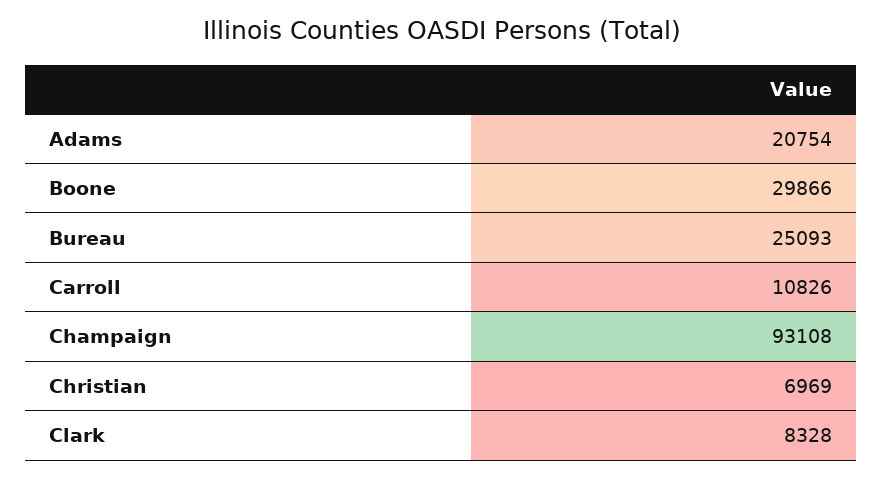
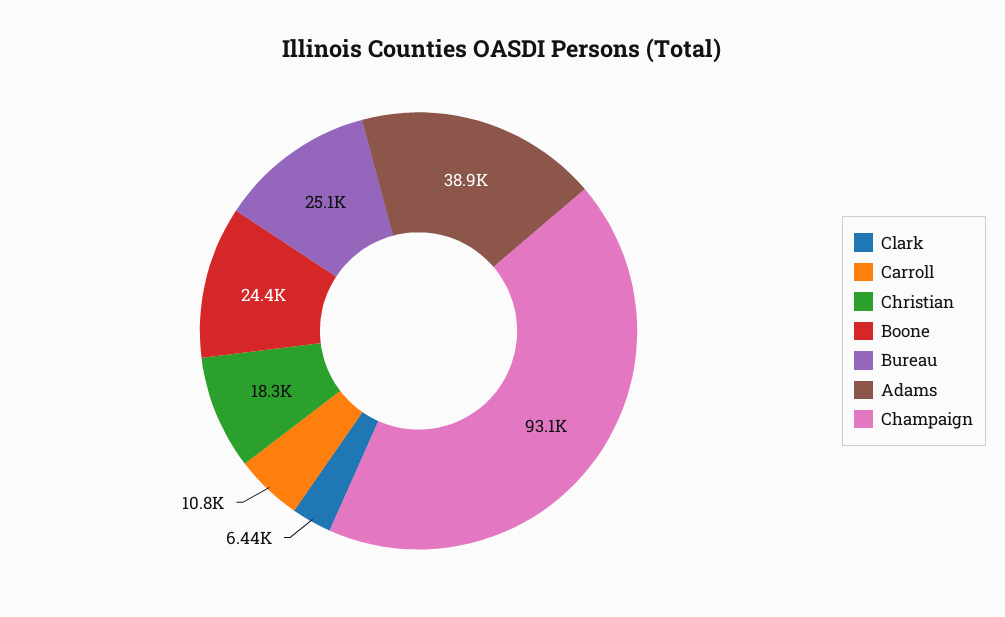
  {
-   "Adams": 20754,
+   "Adams": 38900,
-   "Boone": 29866,
+   "Boone": 24400,
    "Bureau": 25093,
    "Carroll": 10826,
    "Champaign": 93108,
-   "Christian": 6969,
+   "Christian": 18300,
-   "Clark": 8328
+   "Clark": 6440
  }

